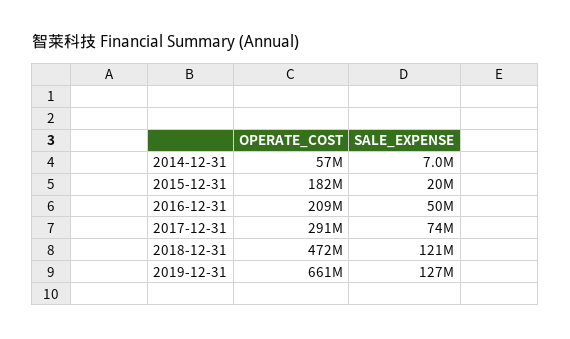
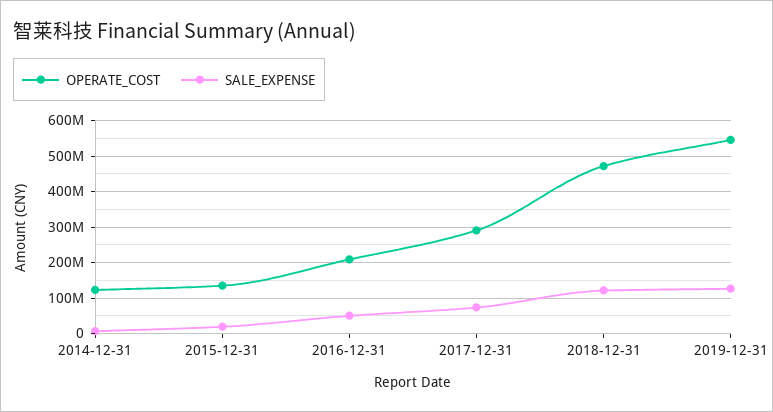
  {
    "OPERATE_COST": {
-     "2014-12-31": 57000000,
+     "2014-12-31": 120000000,
-     "2015-12-31": 182000000,
+     "2015-12-31": 140000000,
      "2016-12-31": 209000000,
      "2017-12-31": 291000000,
      "2018-12-31": 472000000,
-     "2019-12-31": 661000000
+     "2019-12-31": 540000000
    },
    "SALE_EXPENSE": {
      "2014-12-31": 7000000,
      "2015-12-31": 20000000,
      "2016-12-31": 50000000,
      "2017-12-31": 74000000,
      "2018-12-31": 121000000,
      "2019-12-31": 127000000
    }
  }

